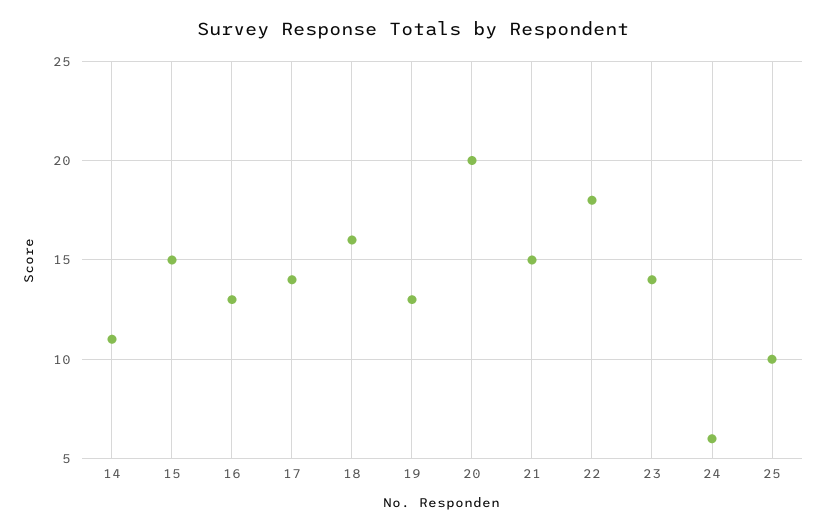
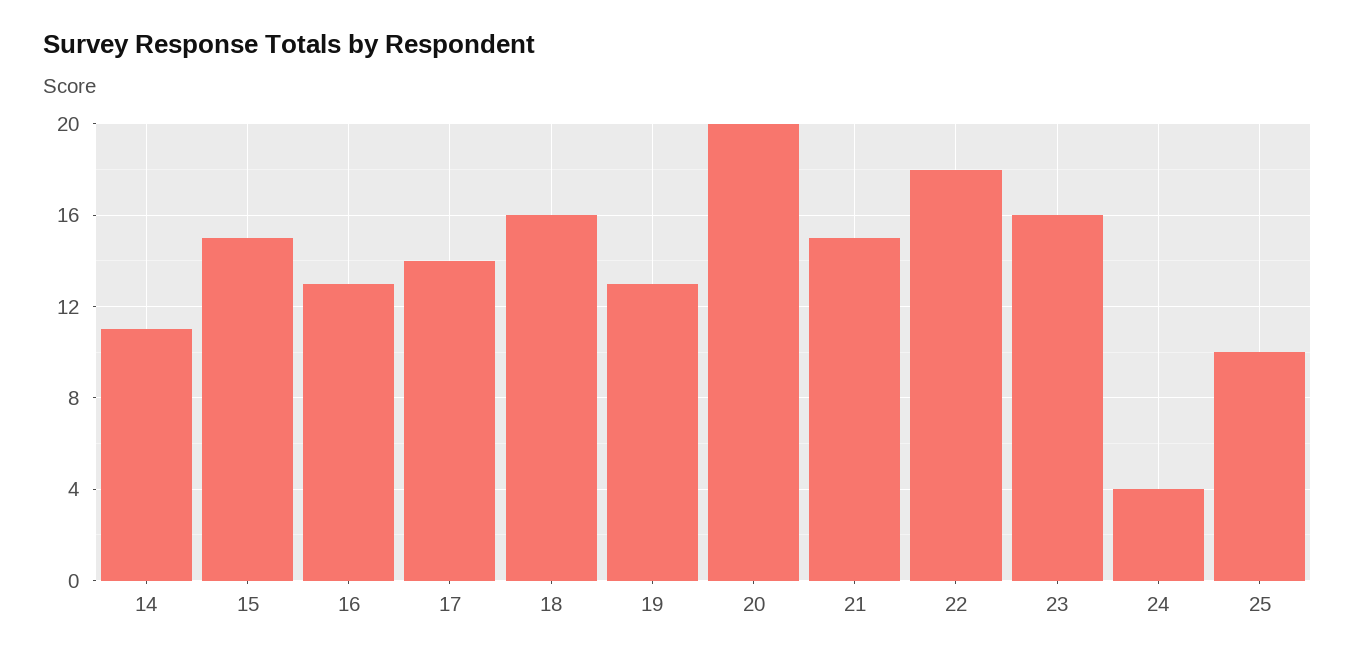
  {
    "14": 11,
    "15": 15,
    "16": 13,
    "17": 14,
    "18": 16,
    "19": 13,
    "20": 20,
    "21": 15,
    "22": 18,
-   "23": 14,
+   "23": 16,
-   "24": 6,
+   "24": 4,
    "25": 10
  }

